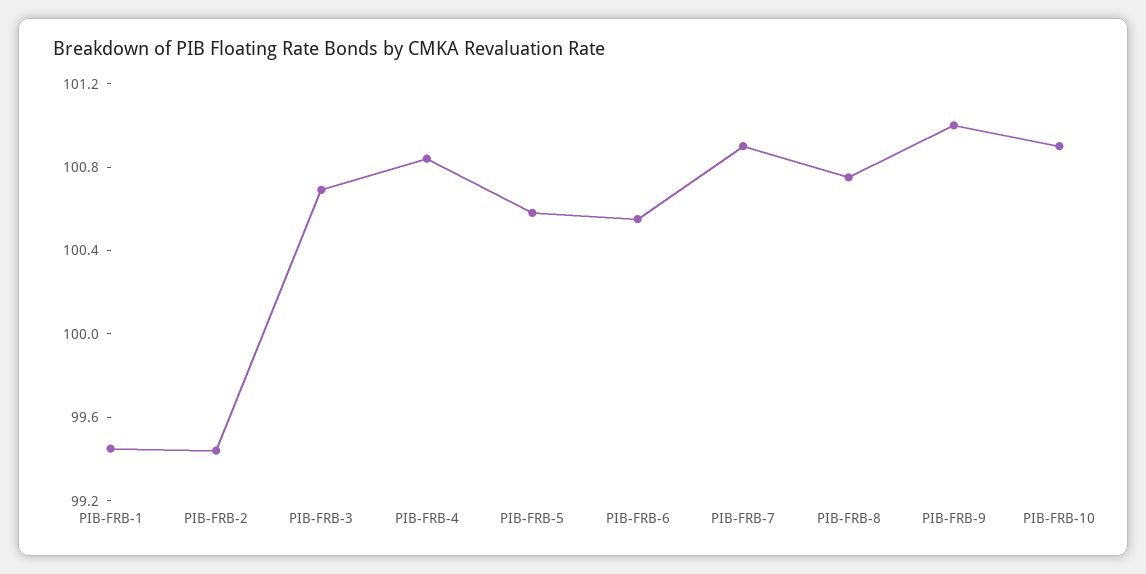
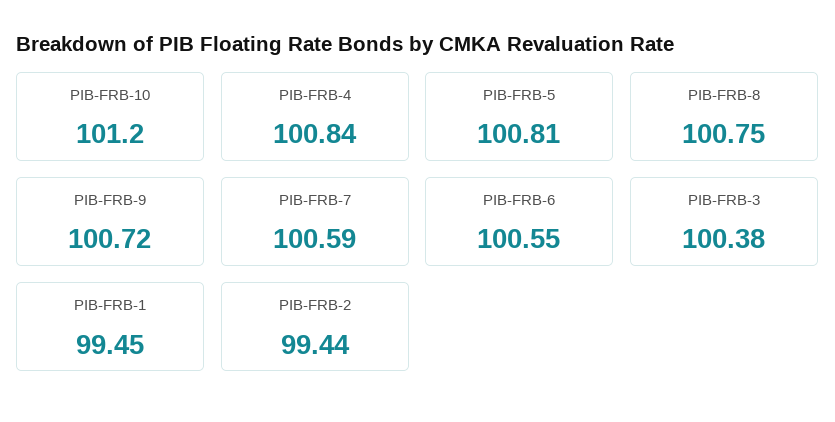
  {
    "PIB-FRB-1": 99.45,
    "PIB-FRB-2": 99.44,
-   "PIB-FRB-3": 100.7,
+   "PIB-FRB-3": 100.38,
    "PIB-FRB-4": 100.84,
-   "PIB-FRB-5": 100.6,
+   "PIB-FRB-5": 100.81,
    "PIB-FRB-6": 100.55,
-   "PIB-FRB-7": 100.9,
+   "PIB-FRB-7": 100.59,
    "PIB-FRB-8": 100.75,
-   "PIB-FRB-9": 101,
+   "PIB-FRB-9": 100.72,
-   "PIB-FRB-10": 100.9
+   "PIB-FRB-10": 101.2
  }

